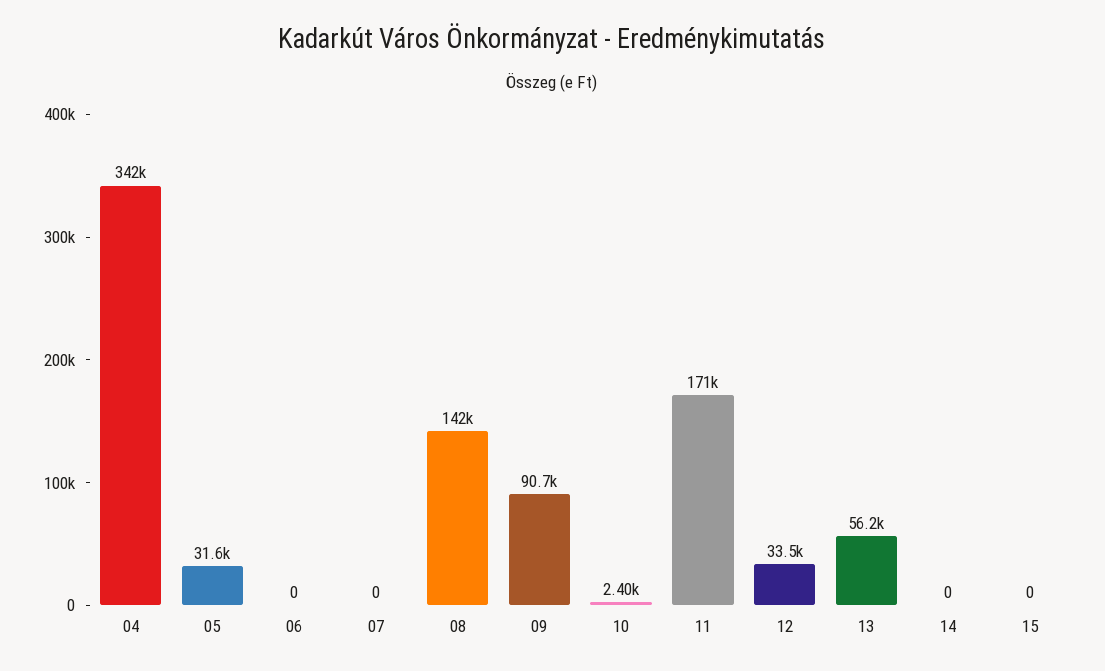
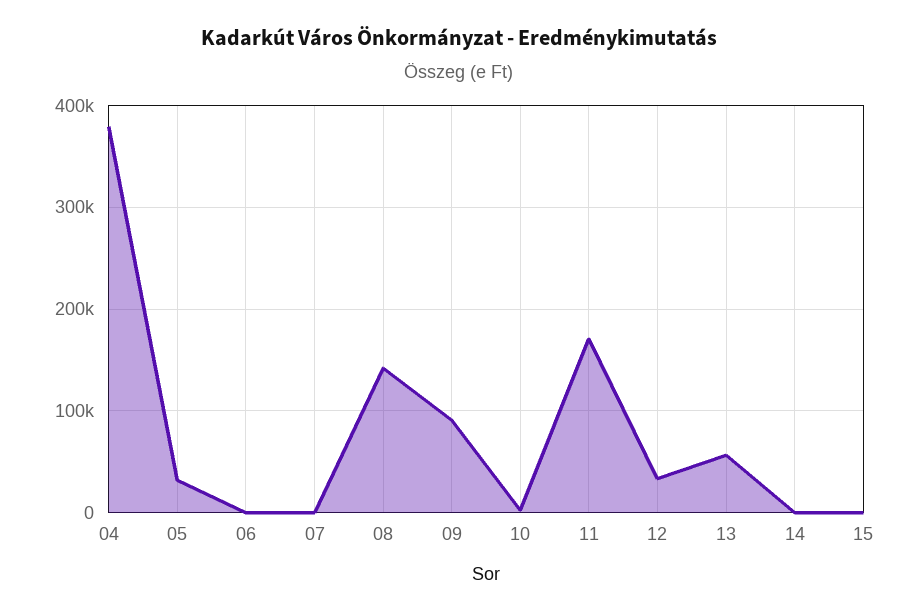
  {
-   "04": 342000,
+   "04": 380000,
    "05": 31600,
    "06": 0,
    "07": 0,
    "08": 142000,
    "09": 90700,
    "10": 2400,
    "11": 171000,
    "12": 33500,
    "13": 56200,
    "14": 0,
    "15": 0
  }

